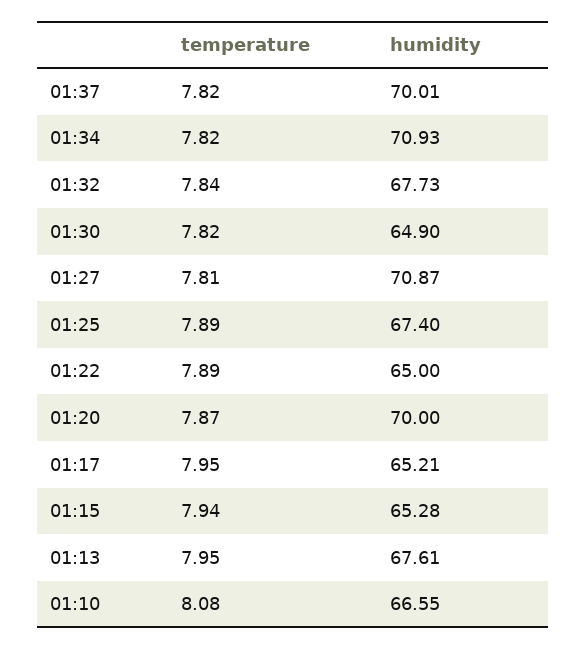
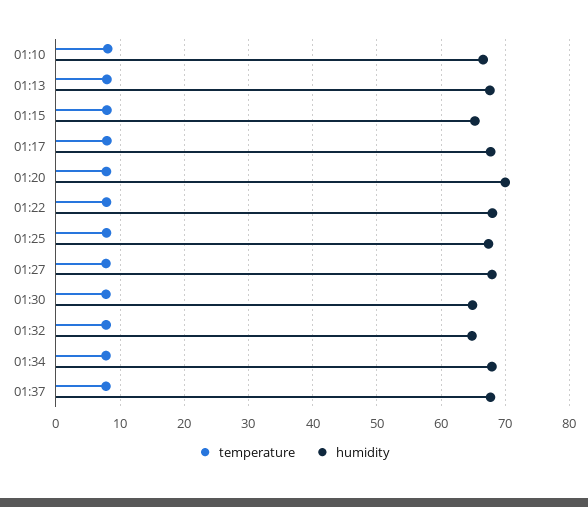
  {
    "temperature": {
      "01:37": 7.82,
      "01:34": 7.82,
      "01:32": 7.84,
      "01:30": 7.82,
      "01:27": 7.81,
      "01:25": 7.89,
      "01:22": 7.89,
      "01:20": 7.87,
      "01:17": 7.95,
      "01:15": 7.94,
      "01:13": 7.95,
      "01:10": 8.08
    },
    "humidity": {
-     "01:37": 70.01,
+     "01:37": 68,
-     "01:34": 70.93,
+     "01:34": 68,
-     "01:32": 67.73,
+     "01:32": 65,
      "01:30": 64.9,
-     "01:27": 70.87,
+     "01:27": 68,
      "01:25": 67.4,
-     "01:22": 65,
+     "01:22": 68,
      "01:20": 70,
-     "01:17": 65.21,
+     "01:17": 68,
      "01:15": 65.28,
      "01:13": 67.61,
      "01:10": 66.55
    }
  }

